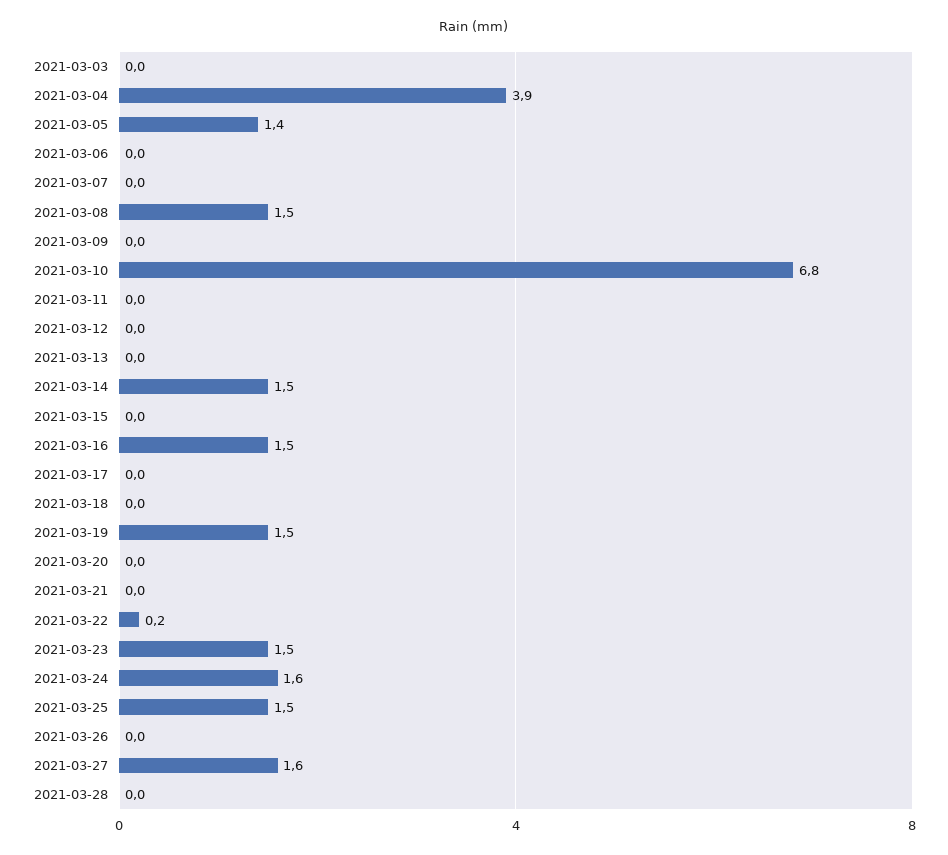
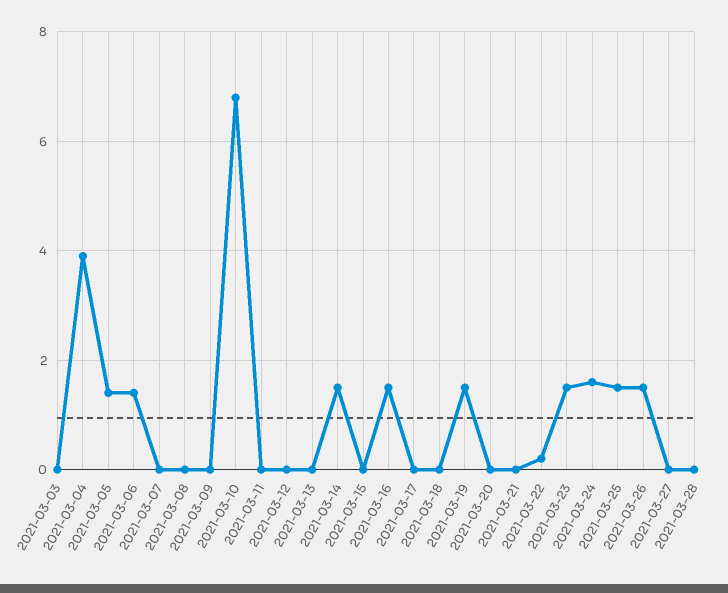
  {
    "2021-03-03": 0,
    "2021-03-04": 3.9,
    "2021-03-05": 1.4,
-   "2021-03-06": 0,
+   "2021-03-06": 1.5,
    "2021-03-07": 0,
-   "2021-03-08": 1.5,
+   "2021-03-08": 0,
    "2021-03-09": 0,
    "2021-03-10": 6.8,
    "2021-03-11": 0,
    "2021-03-12": 0,
    "2021-03-13": 0,
    "2021-03-14": 1.5,
    "2021-03-15": 0,
    "2021-03-16": 1.5,
    "2021-03-17": 0,
    "2021-03-18": 0,
    "2021-03-19": 1.5,
    "2021-03-20": 0,
    "2021-03-21": 0,
    "2021-03-22": 0.2,
    "2021-03-23": 1.5,
    "2021-03-24": 1.6,
    "2021-03-25": 1.5,
-   "2021-03-26": 0,
+   "2021-03-26": 1.5,
-   "2021-03-27": 1.6,
+   "2021-03-27": 0,
    "2021-03-28": 0
  }

